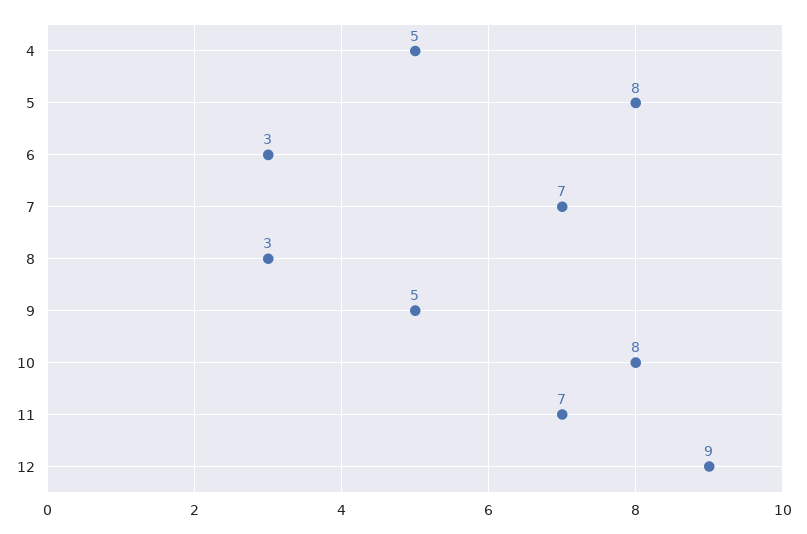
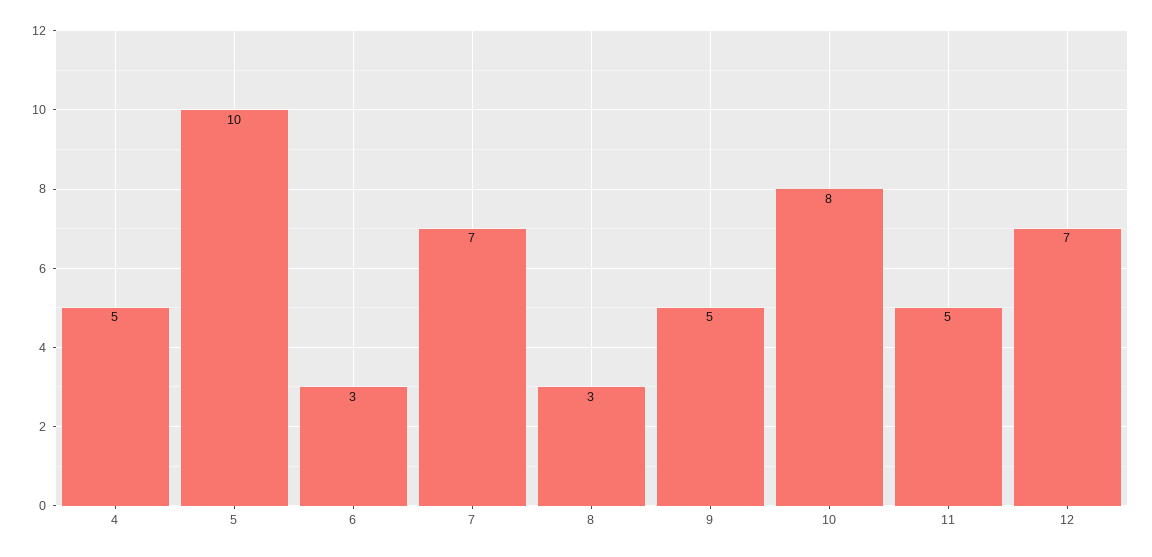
  {
    "4": 5,
-   "5": 8,
+   "5": 10,
    "6": 3,
    "7": 7,
    "8": 3,
    "9": 5,
    "10": 8,
-   "11": 7,
+   "11": 5,
-   "12": 9
+   "12": 7
  }

